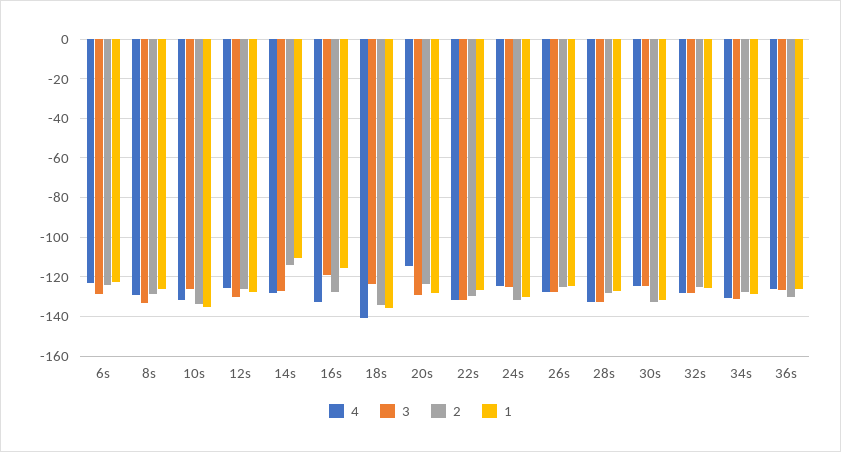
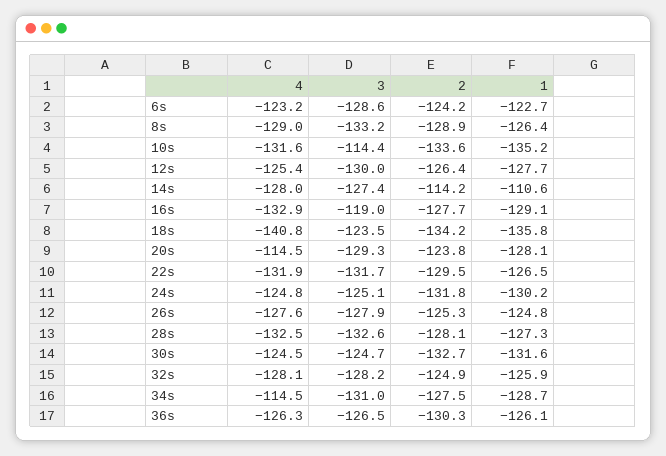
  {
    "4": {
      "6s": -123.2,
      "8s": -129,
      "10s": -131.6,
      "12s": -125.4,
      "14s": -128,
      "16s": -132.9,
      "18s": -140.8,
      "20s": -114.5,
      "22s": -131.9,
      "24s": -124.8,
      "26s": -127.6,
      "28s": -132.5,
      "30s": -124.5,
      "32s": -128.1,
-     "34s": -130,
+     "34s": -114.5,
      "36s": -126.3
    },
    "3": {
      "6s": -128.6,
      "8s": -133.2,
-     "10s": -125,
+     "10s": -114.4,
      "12s": -130,
      "14s": -127.4,
      "16s": -119,
      "18s": -123.5,
      "20s": -129.3,
      "22s": -131.7,
      "24s": -125.1,
      "26s": -127.9,
      "28s": -132.6,
      "30s": -124.7,
      "32s": -128.2,
      "34s": -131,
      "36s": -126.5
    },
    "2": {
      "6s": -124.2,
      "8s": -128.9,
      "10s": -133.6,
      "12s": -126.4,
      "14s": -114.2,
      "16s": -127.7,
      "18s": -134.2,
      "20s": -123.8,
      "22s": -129.5,
      "24s": -131.8,
      "26s": -125.3,
      "28s": -128.1,
      "30s": -132.7,
      "32s": -124.9,
      "34s": -127.5,
      "36s": -130.3
    },
    "1": {
      "6s": -122.7,
      "8s": -126.4,
      "10s": -135.2,
      "12s": -127.7,
      "14s": -110.6,
-     "16s": -115,
+     "16s": -129.1,
      "18s": -135.8,
      "20s": -128.1,
      "22s": -126.5,
      "24s": -130.2,
      "26s": -124.8,
      "28s": -127.3,
      "30s": -131.6,
      "32s": -125.9,
      "34s": -128.7,
      "36s": -126.1
    }
  }

